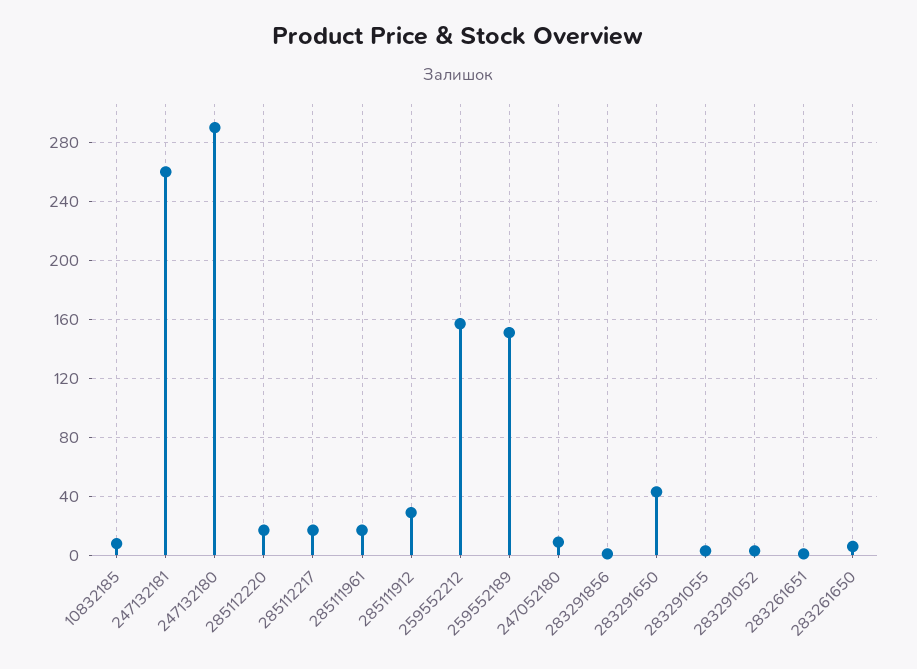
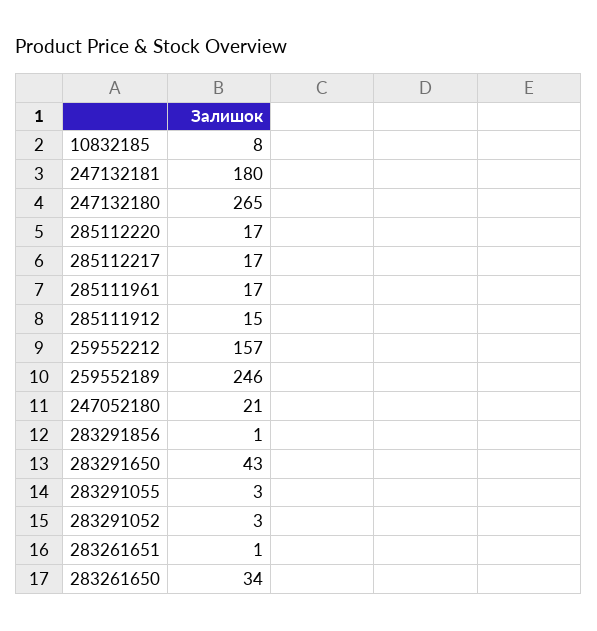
  {
    "10832185": 8,
-   "247132181": 260,
+   "247132181": 180,
-   "247132180": 290,
+   "247132180": 265,
    "285112220": 17,
    "285112217": 17,
    "285111961": 17,
-   "285111912": 30,
+   "285111912": 15,
    "259552212": 157,
-   "259552189": 150,
+   "259552189": 246,
-   "247052180": 10,
+   "247052180": 21,
    "283291856": 1,
    "283291650": 43,
    "283291055": 3,
    "283291052": 3,
    "283261651": 1,
-   "283261650": 5
+   "283261650": 34
  }

